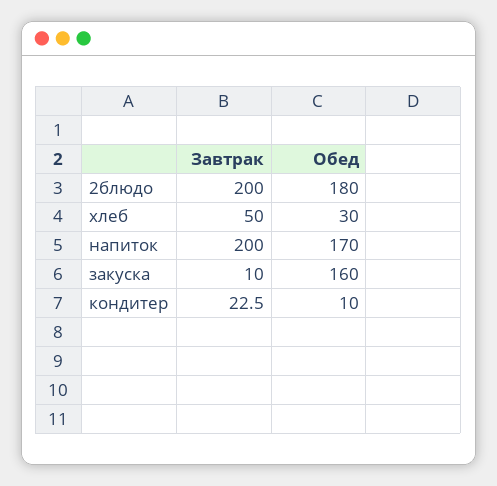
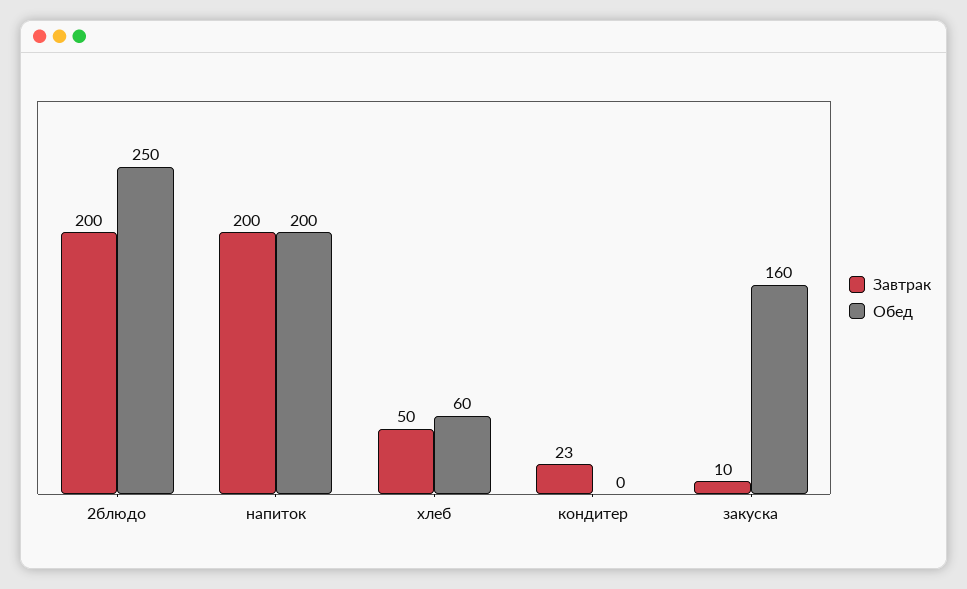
  {
    "Завтрак": {
      "2блюдо": 200,
      "хлеб": 50,
      "напиток": 200,
      "закуска": 10,
      "кондитер": 22.5
    },
    "Обед": {
-     "2блюдо": 180,
+     "2блюдо": 250,
-     "хлеб": 30,
+     "хлеб": 60,
-     "напиток": 170,
+     "напиток": 200,
      "закуска": 160,
-     "кондитер": 10
+     "кондитер": 0
    }
  }

